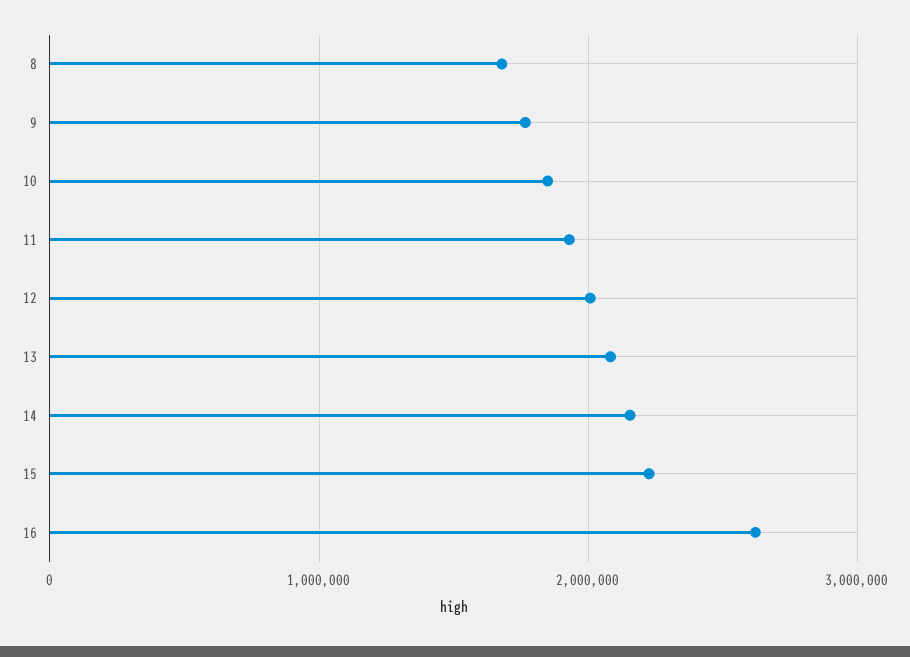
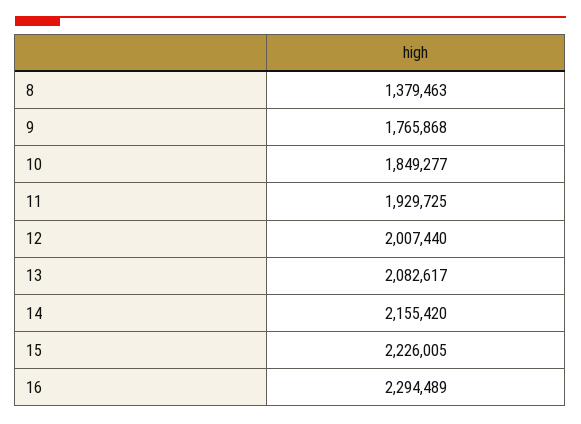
  {
-   "8": 1700000,
+   "8": 1379463,
    "9": 1765868,
    "10": 1849277,
    "11": 1929725,
    "12": 2007440,
    "13": 2082617,
    "14": 2155420,
    "15": 2226005,
-   "16": 2600000
+   "16": 2294489
  }

